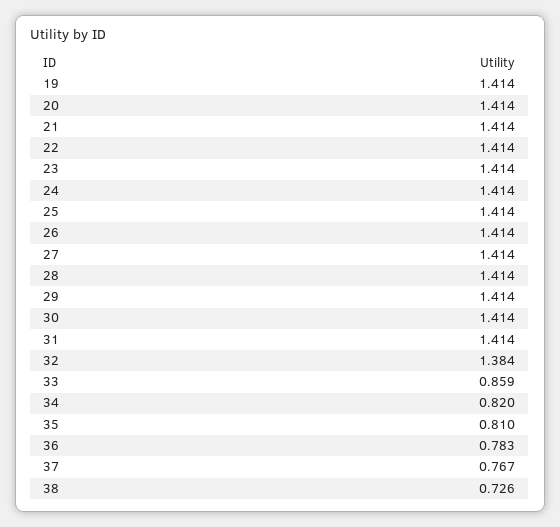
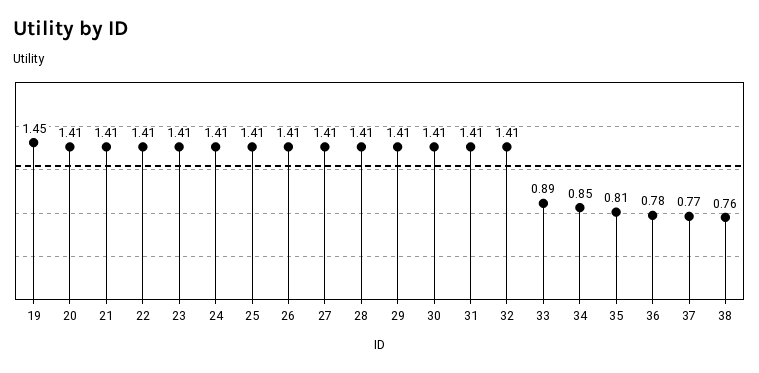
  {
-   "19": 1.414,
+   "19": 1.45,
    "20": 1.414,
    "21": 1.414,
    "22": 1.414,
    "23": 1.414,
    "24": 1.414,
    "25": 1.414,
    "26": 1.414,
    "27": 1.414,
    "28": 1.414,
    "29": 1.414,
    "30": 1.414,
    "31": 1.414,
-   "32": 1.384,
+   "32": 1.41,
-   "33": 0.859,
+   "33": 0.89,
-   "34": 0.82,
+   "34": 0.85,
    "35": 0.81,
    "36": 0.783,
    "37": 0.767,
-   "38": 0.726
+   "38": 0.76
  }

